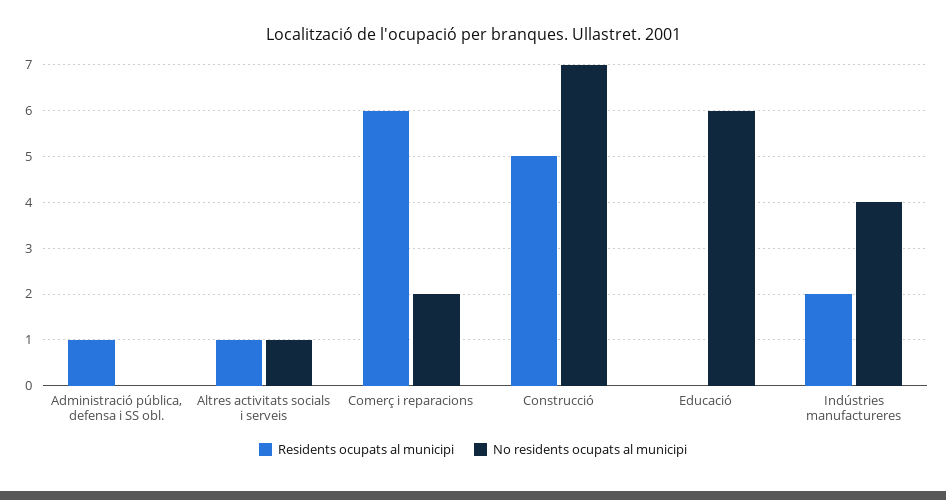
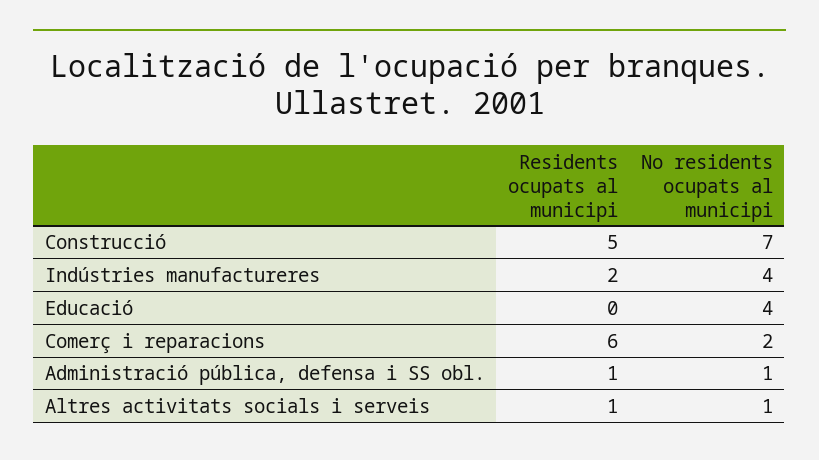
  {
    "Residents ocupats al municipi": {
      "Administració pública, defensa i SS obl.": 1,
      "Altres activitats socials i serveis": 1,
      "Comerç i reparacions": 6,
      "Construcció": 5,
      "Educació": 0,
      "Indústries manufactureres": 2
    },
    "No residents ocupats al municipi": {
-     "Administració pública, defensa i SS obl.": 0,
+     "Administració pública, defensa i SS obl.": 1,
      "Altres activitats socials i serveis": 1,
      "Comerç i reparacions": 2,
      "Construcció": 7,
-     "Educació": 6,
+     "Educació": 4,
      "Indústries manufactureres": 4
    }
  }

